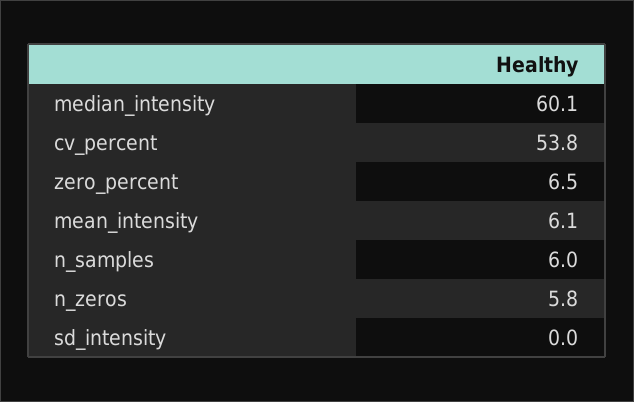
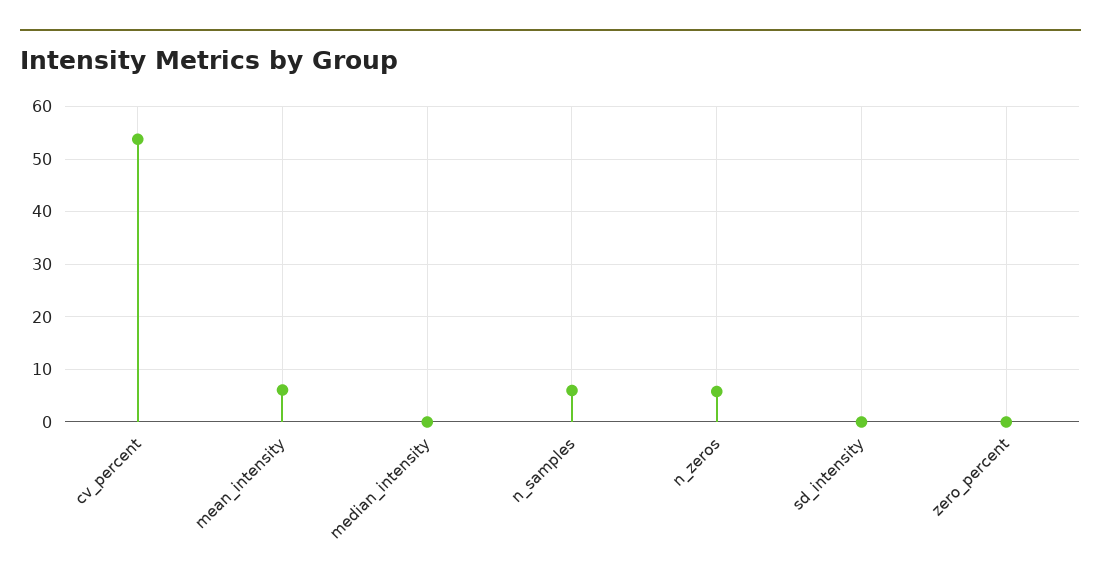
  {
-   "median_intensity": 60.1,
+   "median_intensity": 0,
    "cv_percent": 53.8,
-   "zero_percent": 6.5,
+   "zero_percent": 0,
    "mean_intensity": 6.1,
    "n_samples": 6,
    "n_zeros": 5.8,
    "sd_intensity": 0
  }

